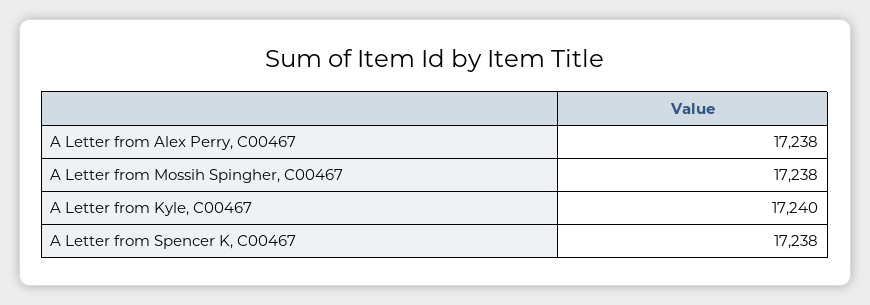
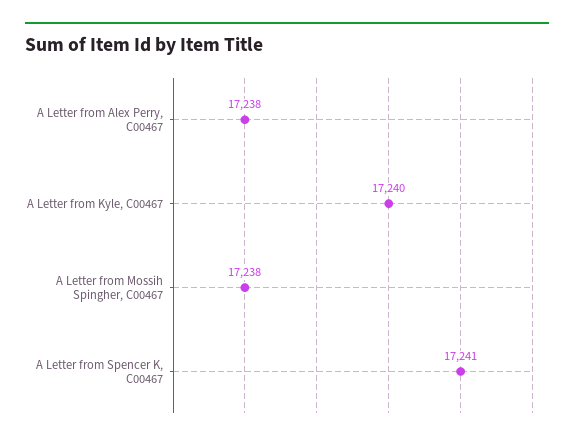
  {
    "A Letter from Alex Perry, C00467": 17238,
    "A Letter from Mossih Spingher, C00467": 17238,
    "A Letter from Kyle, C00467": 17240,
-   "A Letter from Spencer K, C00467": 17238
+   "A Letter from Spencer K, C00467": 17241
  }

